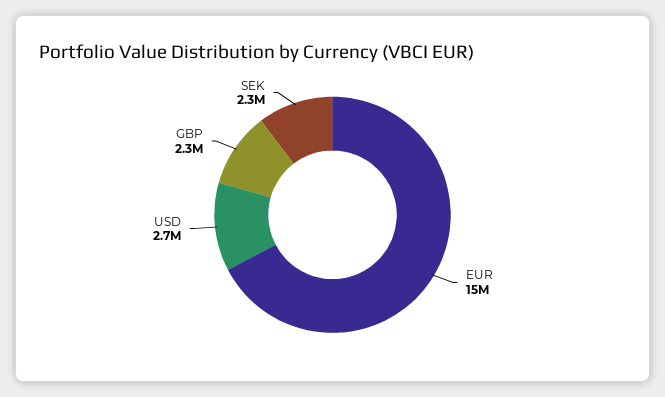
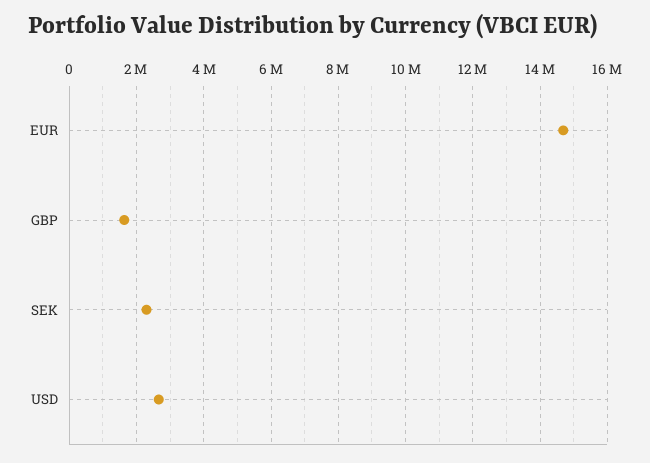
  {
    "EUR": 15000000,
    "USD": 2700000,
-   "GBP": 2300000,
+   "GBP": 1600000,
    "SEK": 2300000
  }

